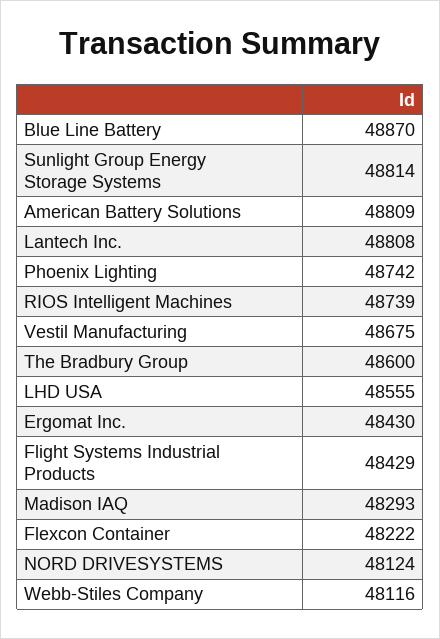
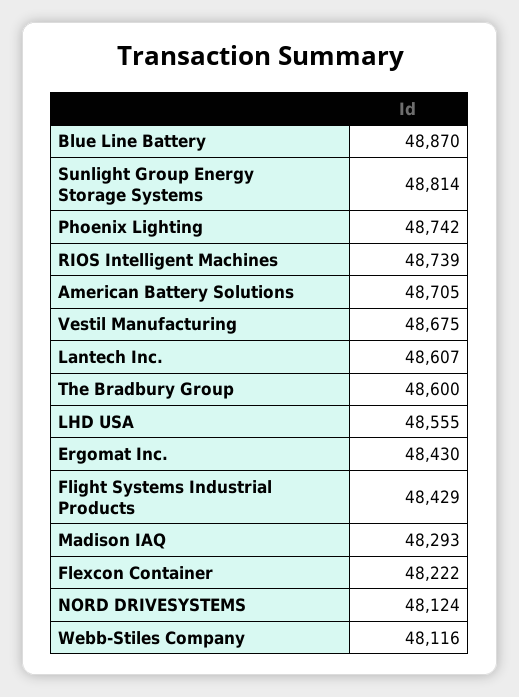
  {
    "Blue Line Battery": 48870,
    "Sunlight Group Energy Storage Systems": 48814,
-   "American Battery Solutions": 48809,
+   "American Battery Solutions": 48705,
-   "Lantech Inc.": 48808,
+   "Lantech Inc.": 48607,
    "Phoenix Lighting": 48742,
    "RIOS Intelligent Machines": 48739,
    "Vestil Manufacturing": 48675,
    "The Bradbury Group": 48600,
    "LHD USA": 48555,
    "Ergomat Inc.": 48430,
    "Flight Systems Industrial Products": 48429,
    "Madison IAQ": 48293,
    "Flexcon Container": 48222,
    "NORD DRIVESYSTEMS": 48124,
    "Webb-Stiles Company": 48116
  }

